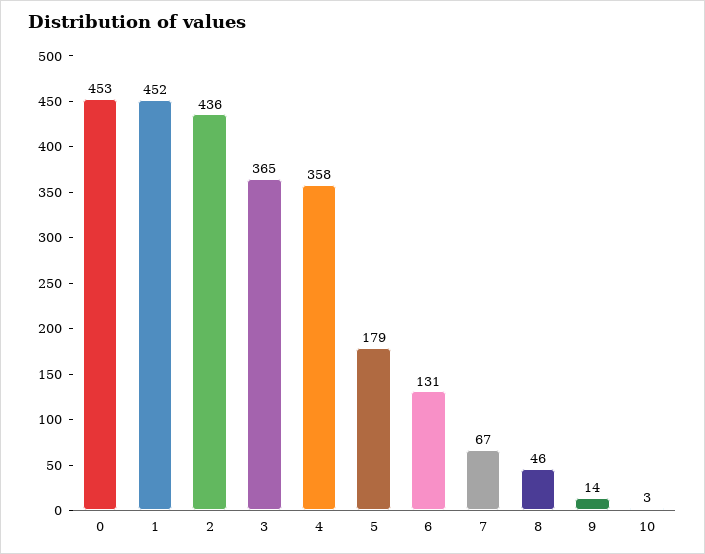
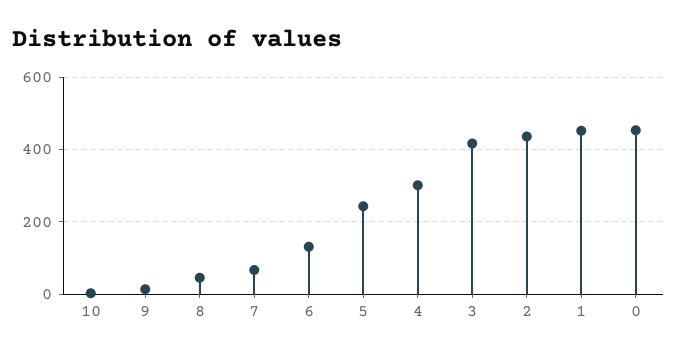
  {
    "0": 453,
    "1": 452,
    "2": 436,
-   "3": 365,
+   "3": 420,
-   "4": 358,
+   "4": 300,
-   "5": 179,
+   "5": 240,
    "6": 131,
    "7": 67,
    "8": 46,
    "9": 14,
    "10": 3
  }

